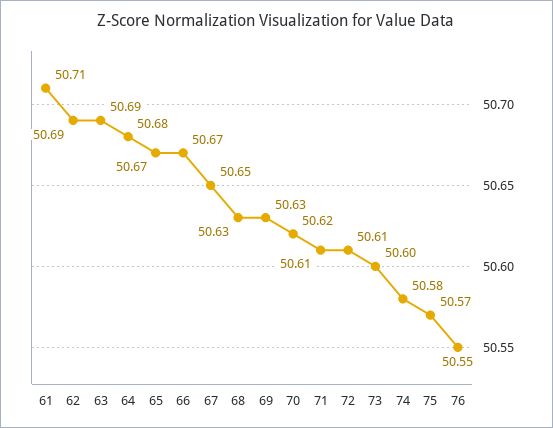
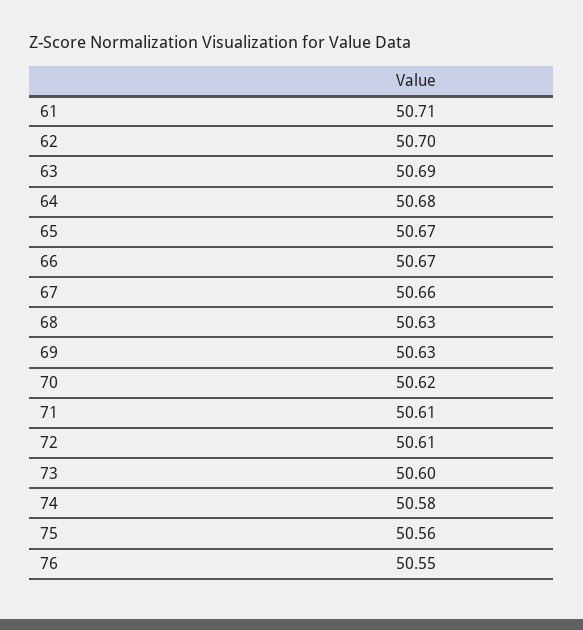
  {
    "61": 50.71,
-   "62": 50.69,
+   "62": 50.7,
    "63": 50.69,
    "64": 50.68,
    "65": 50.67,
    "66": 50.67,
-   "67": 50.65,
+   "67": 50.66,
    "68": 50.63,
    "69": 50.63,
    "70": 50.62,
    "71": 50.61,
    "72": 50.61,
    "73": 50.6,
    "74": 50.58,
-   "75": 50.57,
+   "75": 50.56,
    "76": 50.55
  }

